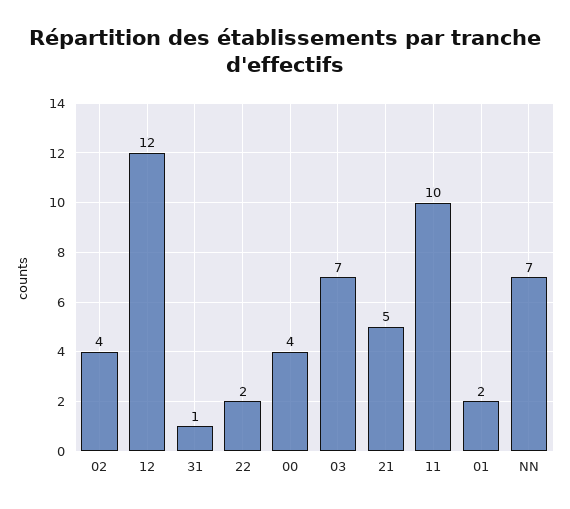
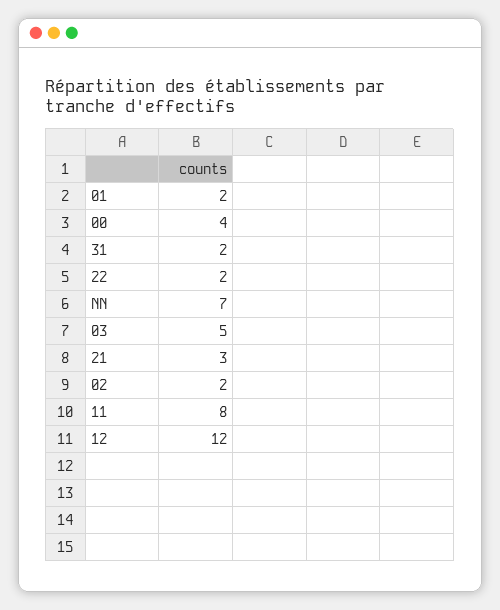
  {
-   "02": 4,
+   "02": 2,
    "12": 12,
-   "31": 1,
+   "31": 2,
    "22": 2,
    "00": 4,
-   "03": 7,
+   "03": 5,
-   "21": 5,
+   "21": 3,
-   "11": 10,
+   "11": 8,
    "01": 2,
    "NN": 7
  }

